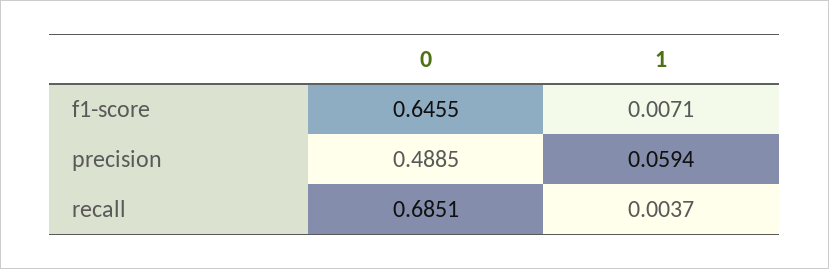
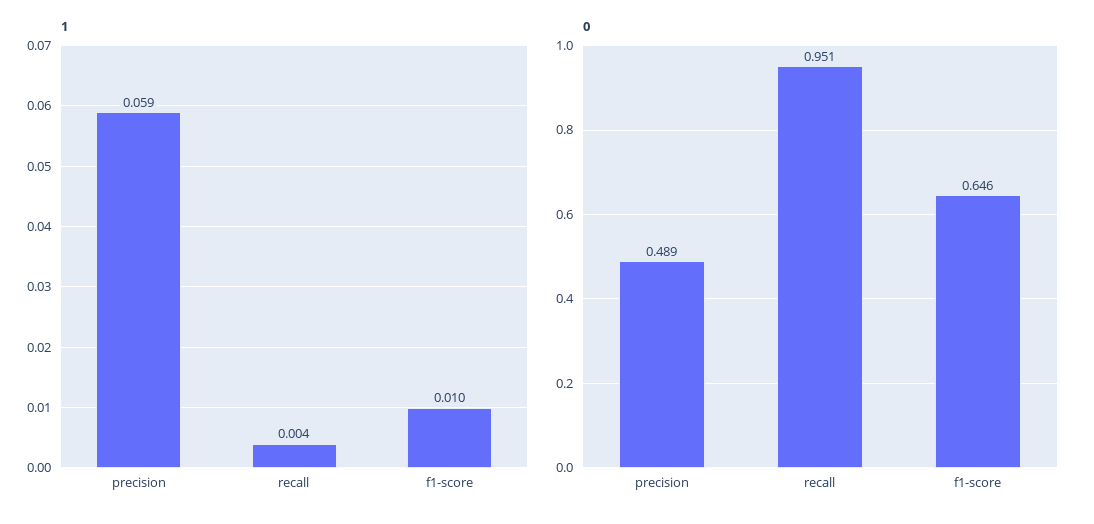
  {
    "0": {
      "f1-score": 0.6455,
      "precision": 0.4885,
-     "recall": 0.6851
+     "recall": 0.951
    },
    "1": {
-     "f1-score": 0.0071,
+     "f1-score": 0.01,
      "precision": 0.0594,
      "recall": 0.0037
    }
  }

